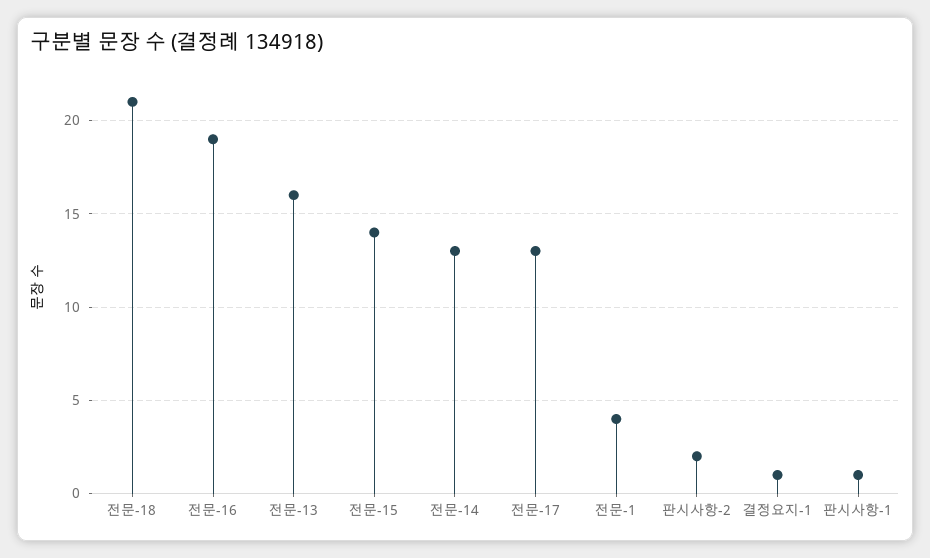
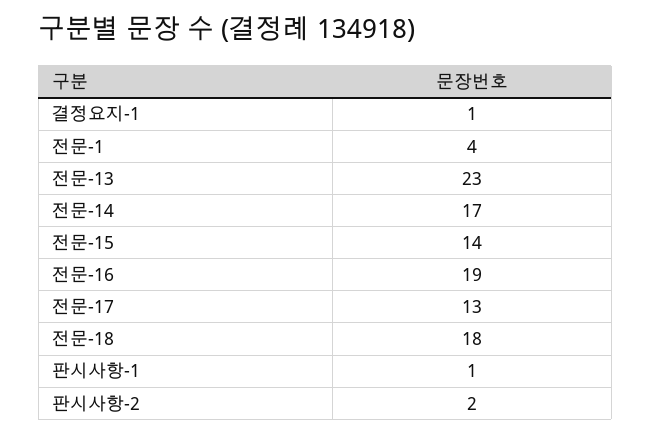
  {
-   "전문-18": 21,
+   "전문-18": 18,
    "전문-16": 19,
-   "전문-13": 16,
+   "전문-13": 23,
    "전문-15": 14,
-   "전문-14": 13,
+   "전문-14": 17,
    "전문-17": 13,
    "전문-1": 4,
    "판시사항-2": 2,
    "결정요지-1": 1,
    "판시사항-1": 1
  }

